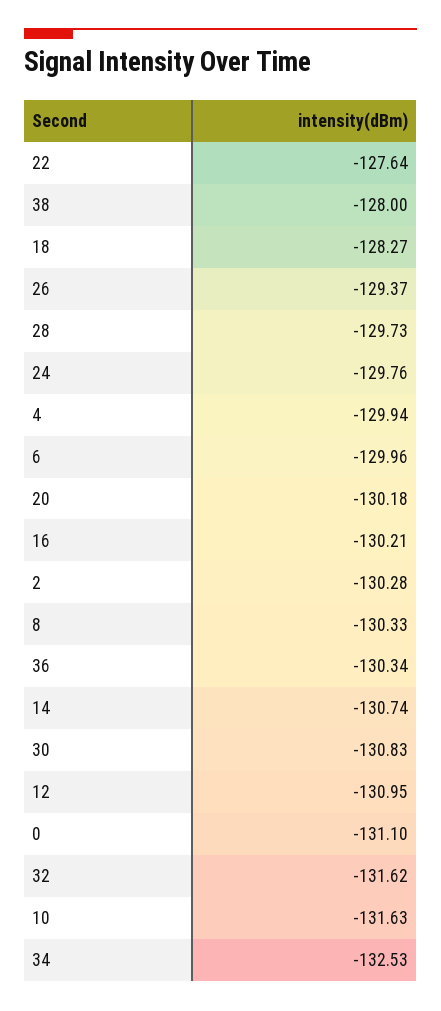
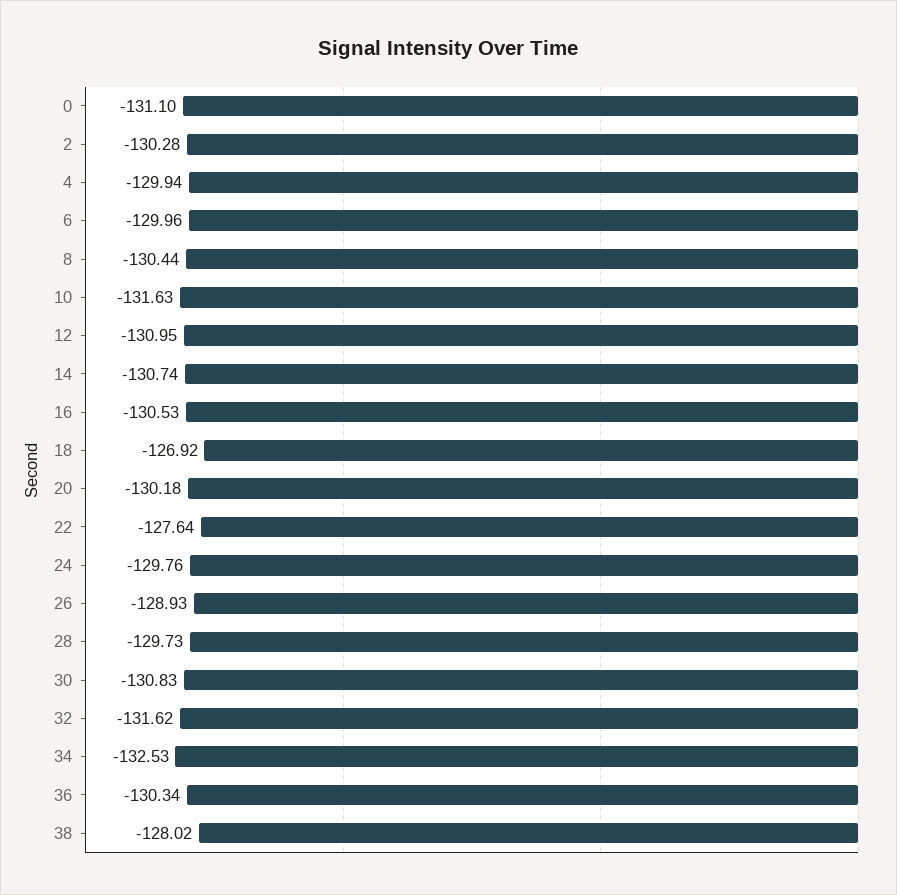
  {
    "22": -127.64,
-   "38": -128,
+   "38": -128.02,
-   "18": -128.27,
+   "18": -126.92,
-   "26": -129.37,
+   "26": -128.93,
    "28": -129.73,
    "24": -129.76,
    "4": -129.94,
    "6": -129.96,
    "20": -130.18,
-   "16": -130.21,
+   "16": -130.53,
    "2": -130.28,
-   "8": -130.33,
+   "8": -130.44,
    "36": -130.34,
    "14": -130.74,
    "30": -130.83,
    "12": -130.95,
    "0": -131.1,
    "32": -131.62,
    "10": -131.63,
    "34": -132.53
  }

